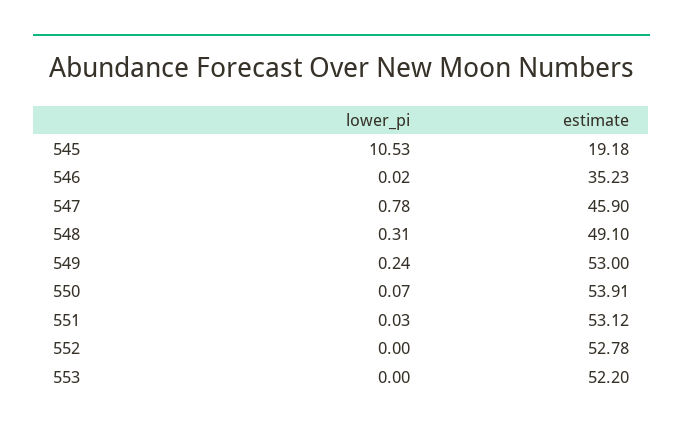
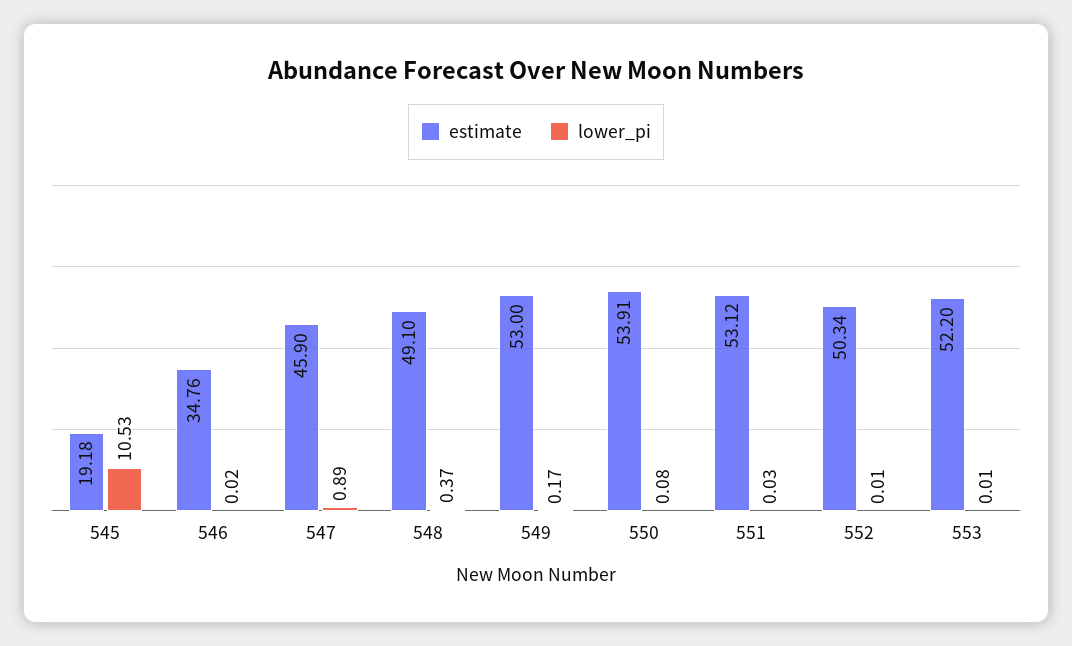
  {
    "lower_pi": {
      "545": 10.53,
      "546": 0.02,
-     "547": 0.78,
+     "547": 0.89,
-     "548": 0.31,
+     "548": 0.37,
-     "549": 0.24,
+     "549": 0.17,
-     "550": 0.07,
+     "550": 0.08,
      "551": 0.03,
-     "552": 0,
+     "552": 0.01,
-     "553": 0
+     "553": 0.01
    },
    "estimate": {
      "545": 19.18,
-     "546": 35.23,
+     "546": 34.76,
      "547": 45.9,
      "548": 49.1,
      "549": 53,
      "550": 53.91,
      "551": 53.12,
-     "552": 52.78,
+     "552": 50.34,
      "553": 52.2
    }
  }

